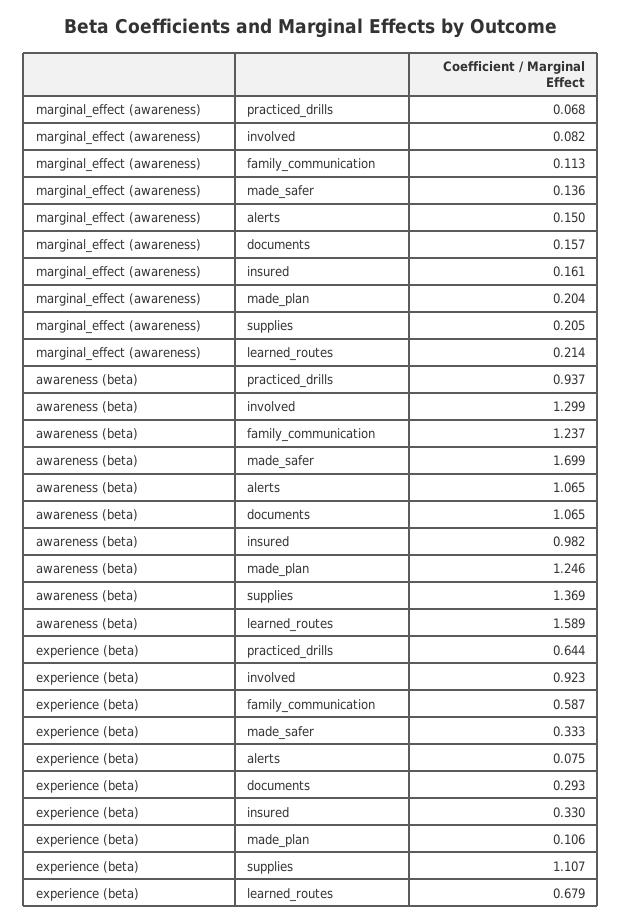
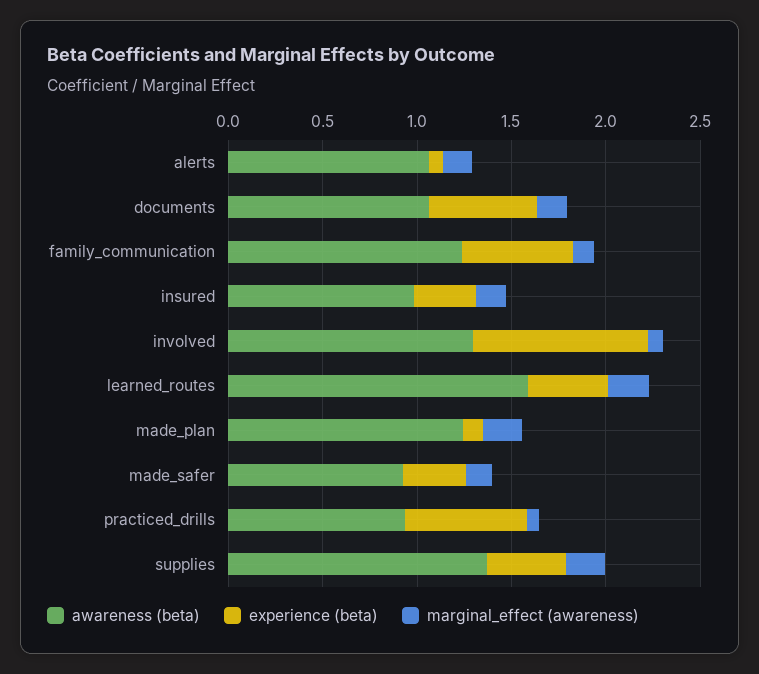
  {
    "marginal_effect (awareness)": {
      "practiced_drills": 0.068,
      "involved": 0.082,
      "family_communication": 0.113,
      "made_safer": 0.136,
      "alerts": 0.15,
      "documents": 0.157,
      "insured": 0.161,
      "made_plan": 0.204,
      "supplies": 0.205,
      "learned_routes": 0.214
    },
    "awareness (beta)": {
      "practiced_drills": 0.937,
      "involved": 1.299,
      "family_communication": 1.237,
-     "made_safer": 1.699,
+     "made_safer": 0.9,
      "alerts": 1.065,
      "documents": 1.065,
      "insured": 0.982,
      "made_plan": 1.246,
      "supplies": 1.369,
      "learned_routes": 1.589
    },
    "experience (beta)": {
      "practiced_drills": 0.644,
      "involved": 0.923,
      "family_communication": 0.587,
      "made_safer": 0.333,
      "alerts": 0.075,
-     "documents": 0.293,
+     "documents": 0.6,
      "insured": 0.33,
      "made_plan": 0.106,
-     "supplies": 1.107,
+     "supplies": 0.4,
-     "learned_routes": 0.679
+     "learned_routes": 0.4
    }
  }

